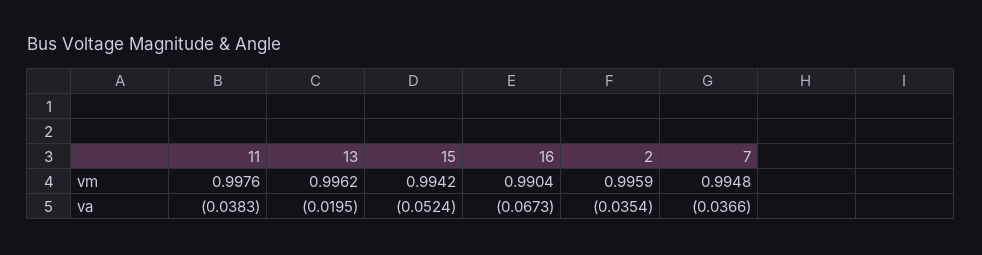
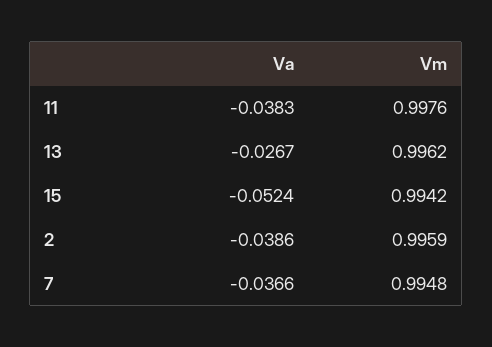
  {
    "11": {
      "vm": 0.9976,
      "va": -0.0383
    },
    "13": {
      "vm": 0.9962,
-     "va": -0.0195
+     "va": -0.0267
    },
    "15": {
      "vm": 0.9942,
      "va": -0.0524
    },
-   "16": {
-     "vm": 0.9904,
-     "va": -0.0673
-   },
    "2": {
      "vm": 0.9959,
-     "va": -0.0354
+     "va": -0.0386
    },
    "7": {
      "vm": 0.9948,
      "va": -0.0366
    }
  }

